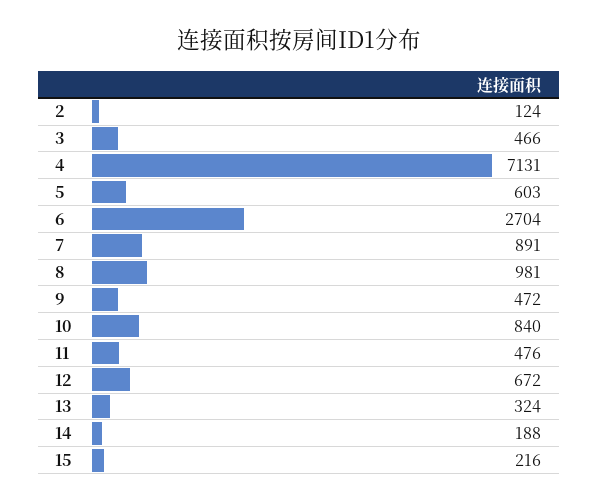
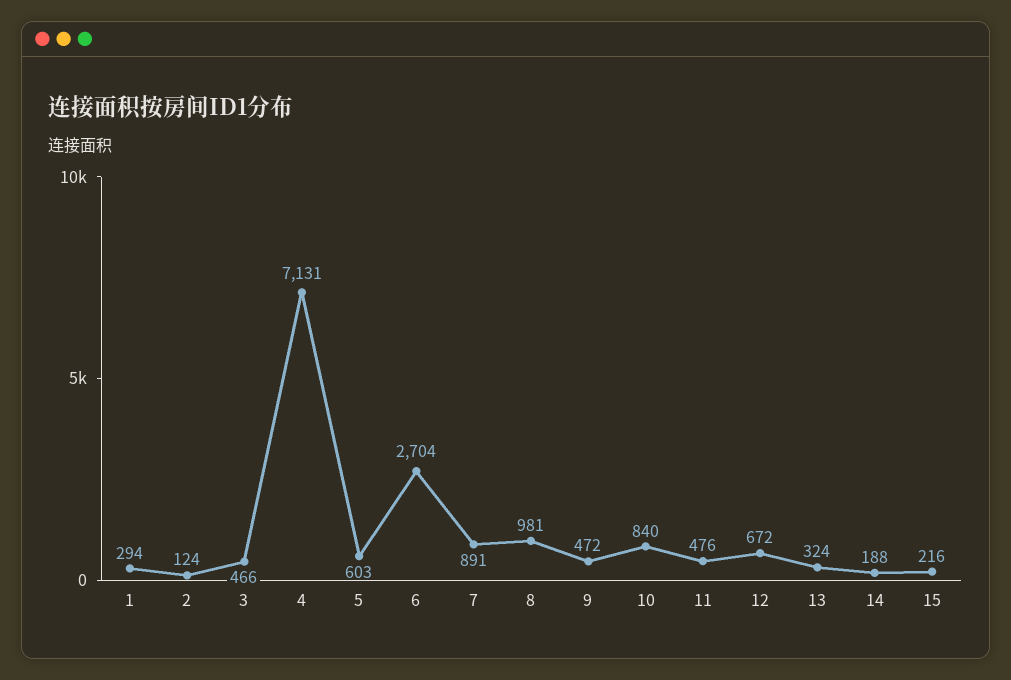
  {
    "2": 124,
    "3": 466,
    "4": 7131,
    "5": 603,
    "6": 2704,
    "7": 891,
    "8": 981,
    "9": 472,
    "10": 840,
    "11": 476,
    "12": 672,
    "13": 324,
    "14": 188,
-   "15": 216
+   "15": 216,
+   "1": 294
  }

